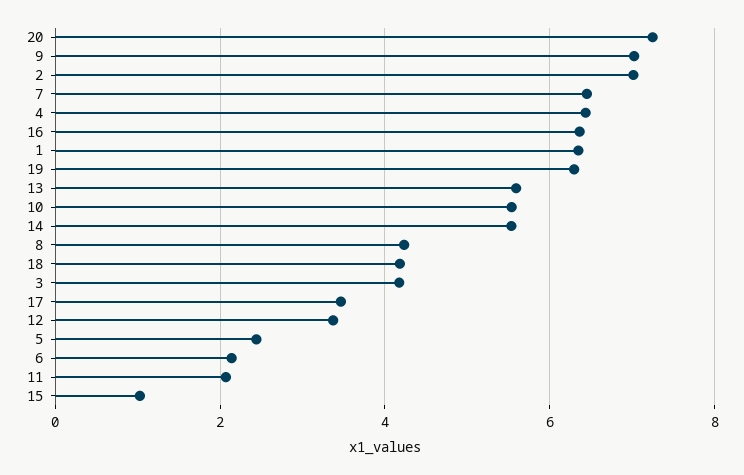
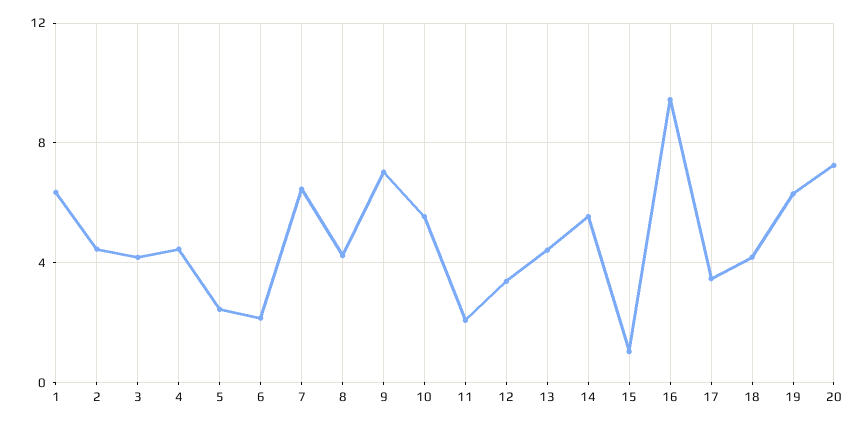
  {
    "20": 7.2,
    "9": 7,
-   "2": 7,
+   "2": 4.5,
    "7": 6.4,
-   "4": 6.4,
+   "4": 4.5,
-   "16": 6.4,
+   "16": 9.5,
    "1": 6.4,
    "19": 6.2,
-   "13": 5.6,
+   "13": 4.5,
    "10": 5.6,
    "14": 5.6,
    "8": 4.2,
    "18": 4.2,
    "3": 4.2,
    "17": 3.4,
    "12": 3.4,
    "5": 2.4,
    "6": 2.2,
    "11": 2,
    "15": 1
  }

